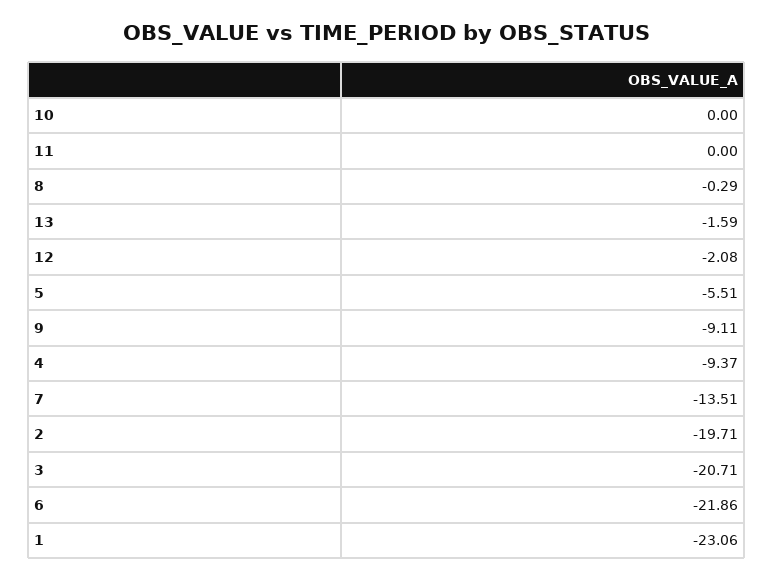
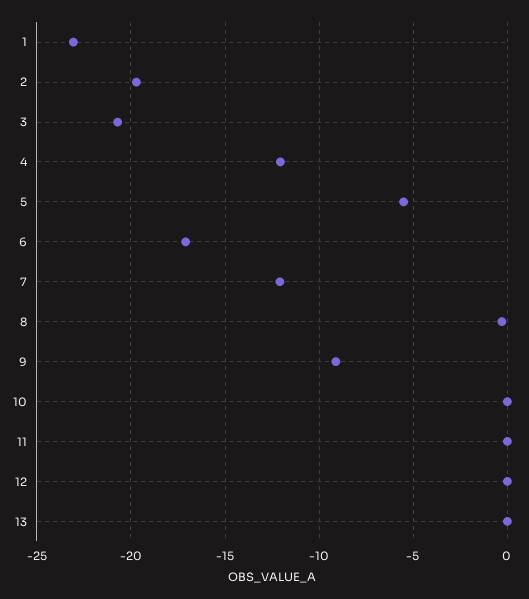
  {
    "10": 0,
    "11": 0,
    "8": -0.29,
-   "13": -1.59,
+   "13": 0,
-   "12": -2.08,
+   "12": 0,
    "5": -5.51,
    "9": -9.11,
-   "4": -9.37,
+   "4": -12,
-   "7": -13.51,
+   "7": -12,
    "2": -19.71,
    "3": -20.71,
-   "6": -21.86,
+   "6": -17,
    "1": -23.06
  }

